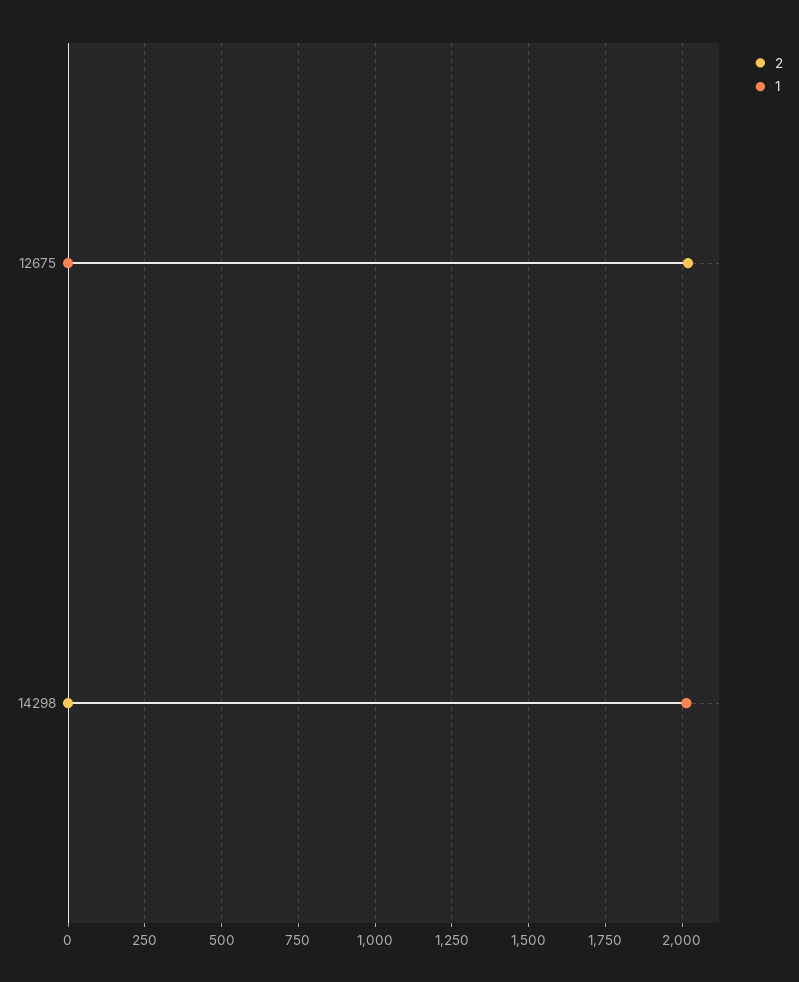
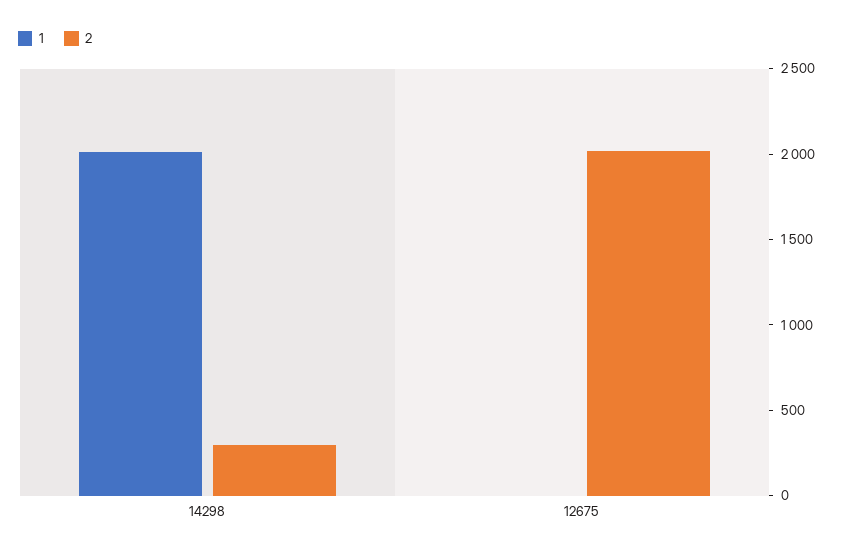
  {
    "2": {
      "12675": 2025,
-     "14298": 0
+     "14298": 300
    },
    "1": {
      "12675": 0,
      "14298": 2025
    }
  }

